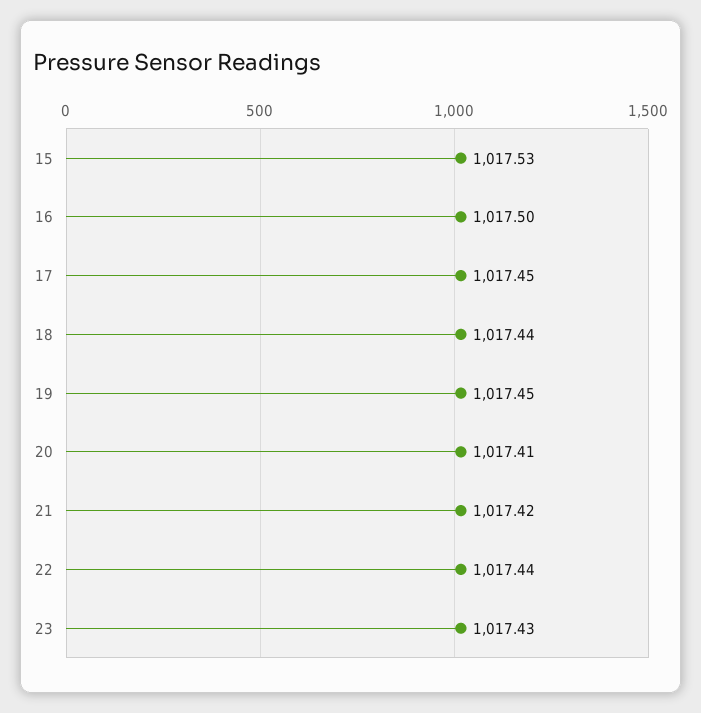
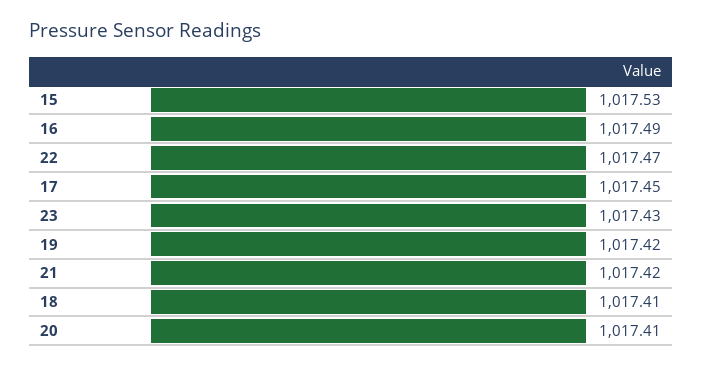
  {
    "15": 1017.53,
-   "16": 1017.5,
+   "16": 1017.49,
    "17": 1017.45,
-   "18": 1017.44,
+   "18": 1017.41,
-   "19": 1017.45,
+   "19": 1017.42,
    "20": 1017.41,
    "21": 1017.42,
-   "22": 1017.44,
+   "22": 1017.47,
    "23": 1017.43
  }

